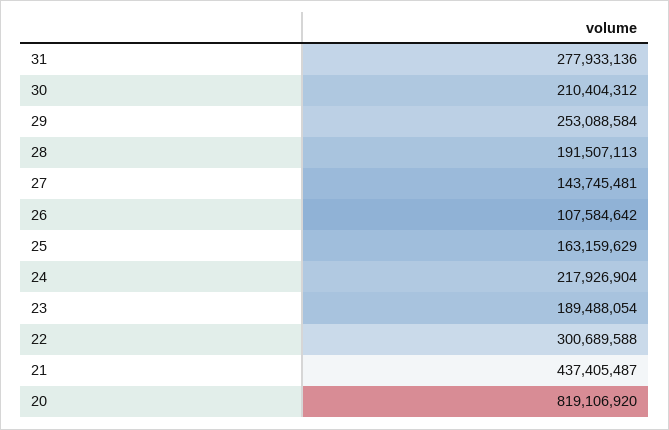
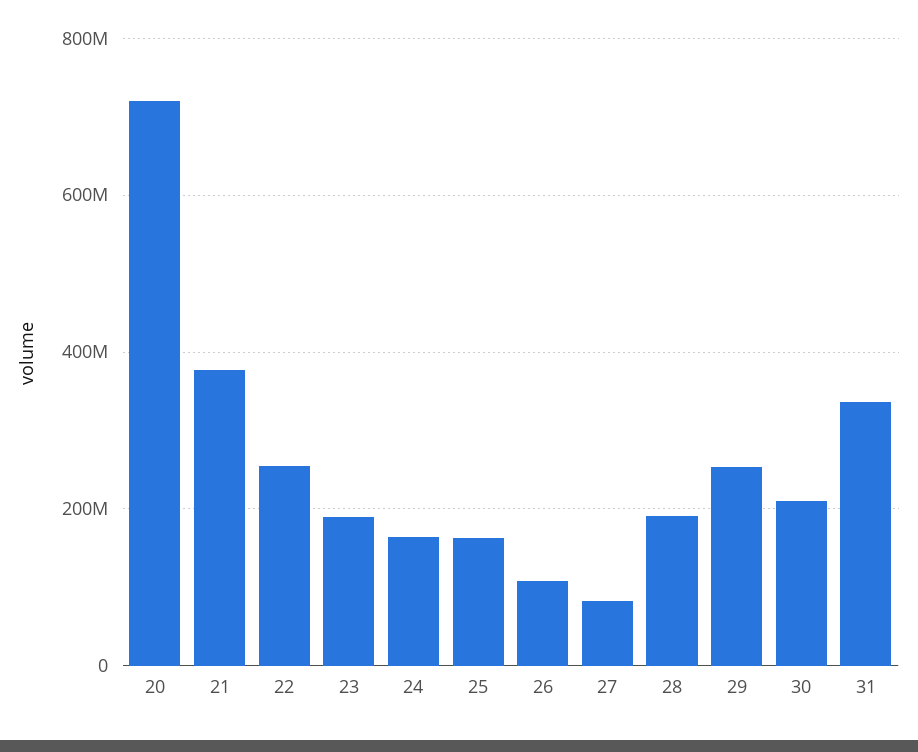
  {
-   "31": 277933136,
+   "31": 340000000,
    "30": 210404312,
    "29": 253088584,
    "28": 191507113,
-   "27": 143745481,
+   "27": 80000000,
    "26": 107584642,
    "25": 163159629,
-   "24": 217926904,
+   "24": 160000000,
    "23": 189488054,
-   "22": 300689588,
+   "22": 260000000,
-   "21": 437405487,
+   "21": 380000000,
-   "20": 819106920
+   "20": 720000000
  }

